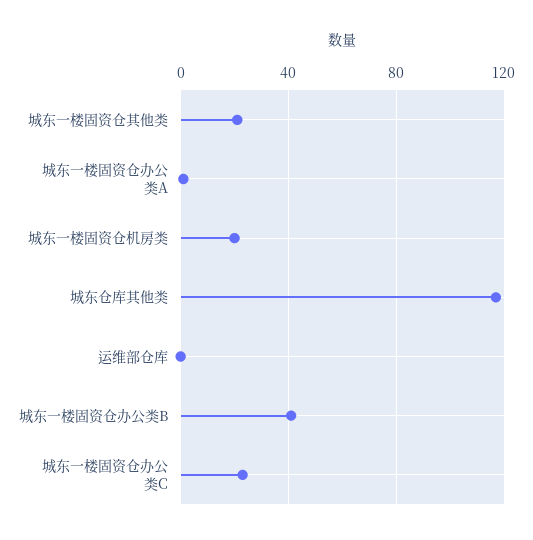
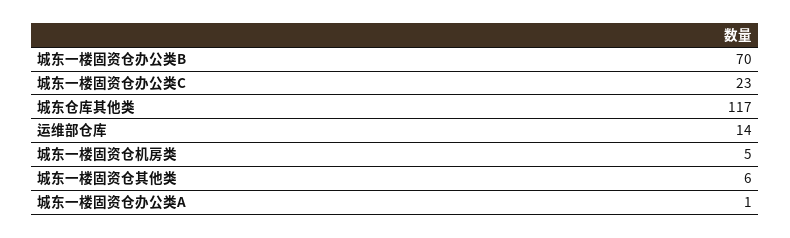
  {
-   "城东一楼固资仓其他类": 20,
+   "城东一楼固资仓其他类": 6,
    "城东一楼固资仓办公类A": 1,
-   "城东一楼固资仓机房类": 20,
+   "城东一楼固资仓机房类": 5,
    "城东仓库其他类": 117,
-   "运维部仓库": 0,
+   "运维部仓库": 14,
-   "城东一楼固资仓办公类B": 40,
+   "城东一楼固资仓办公类B": 70,
    "城东一楼固资仓办公类C": 23
  }

